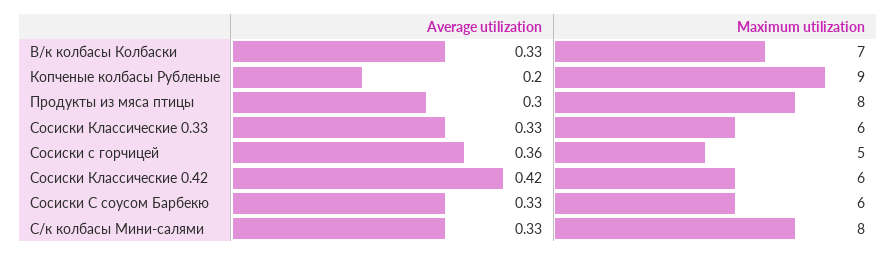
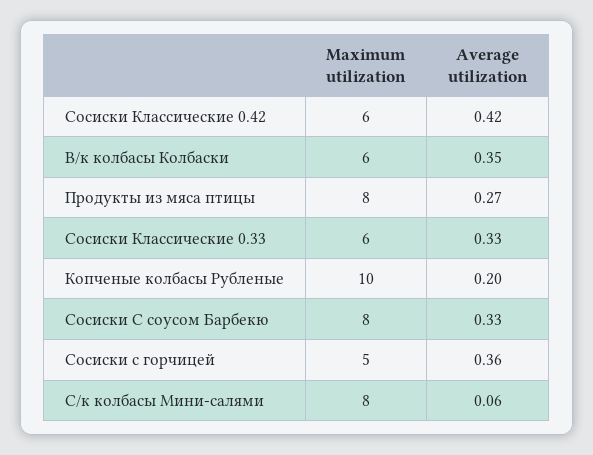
  {
    "Average utilization": {
-     "В/к колбасы Колбаски": 0.33,
+     "В/к колбасы Колбаски": 0.35,
      "Копченые колбасы Рубленые": 0.2,
-     "Продукты из мяса птицы": 0.3,
+     "Продукты из мяса птицы": 0.27,
      "Сосиски Классические 0.33": 0.33,
      "Сосиски с горчицей": 0.36,
      "Сосиски Классические 0.42": 0.42,
      "Сосиски С соусом Барбекю": 0.33,
-     "С/к колбасы Мини-салями": 0.33
+     "С/к колбасы Мини-салями": 0.06
    },
    "Maximum utilization": {
-     "В/к колбасы Колбаски": 7,
+     "В/к колбасы Колбаски": 6,
-     "Копченые колбасы Рубленые": 9,
+     "Копченые колбасы Рубленые": 10,
      "Продукты из мяса птицы": 8,
      "Сосиски Классические 0.33": 6,
      "Сосиски с горчицей": 5,
      "Сосиски Классические 0.42": 6,
-     "Сосиски С соусом Барбекю": 6,
+     "Сосиски С соусом Барбекю": 8,
      "С/к колбасы Мини-салями": 8
    }
  }

